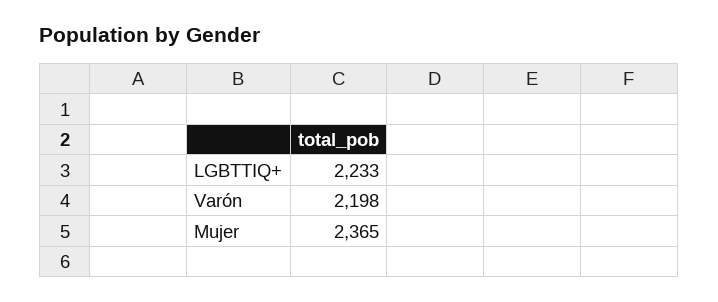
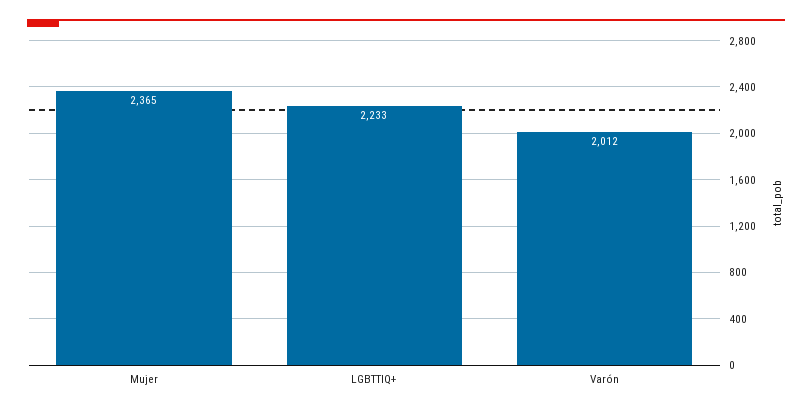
  {
    "LGBTTIQ+": 2233,
-   "Varón": 2198,
+   "Varón": 2012,
    "Mujer": 2365
  }

